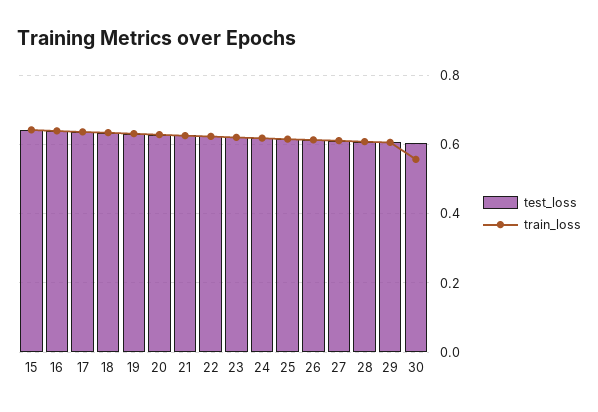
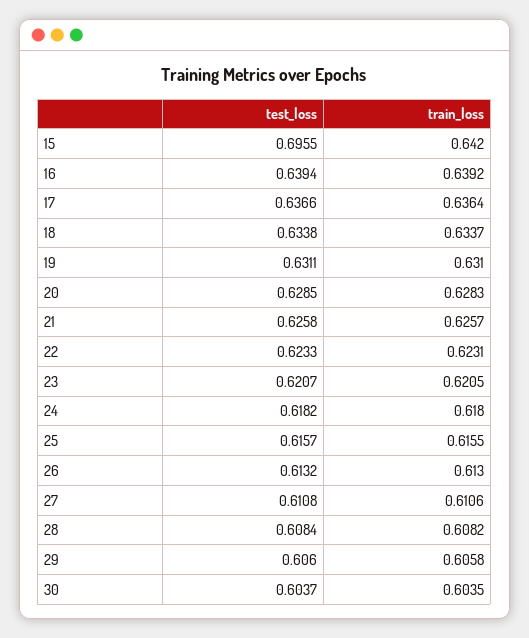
  {
    "test_loss": {
-     "15": 0.64,
+     "15": 0.6955,
      "16": 0.6394,
      "17": 0.6366,
      "18": 0.6338,
      "19": 0.6311,
      "20": 0.6285,
      "21": 0.6258,
      "22": 0.6233,
      "23": 0.6207,
      "24": 0.6182,
      "25": 0.6157,
      "26": 0.6132,
      "27": 0.6108,
      "28": 0.6084,
      "29": 0.606,
      "30": 0.6037
    },
    "train_loss": {
      "15": 0.642,
      "16": 0.6392,
      "17": 0.6364,
      "18": 0.6337,
      "19": 0.631,
      "20": 0.6283,
      "21": 0.6257,
      "22": 0.6231,
      "23": 0.6205,
      "24": 0.618,
      "25": 0.6155,
      "26": 0.613,
      "27": 0.6106,
      "28": 0.6082,
      "29": 0.6058,
-     "30": 0.56
+     "30": 0.6035
    }
  }

